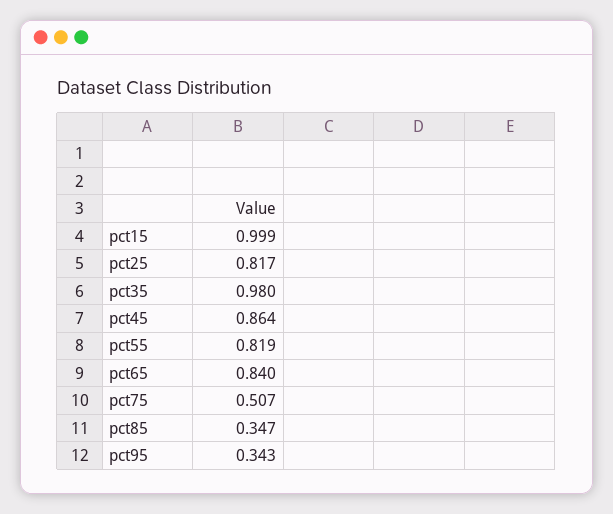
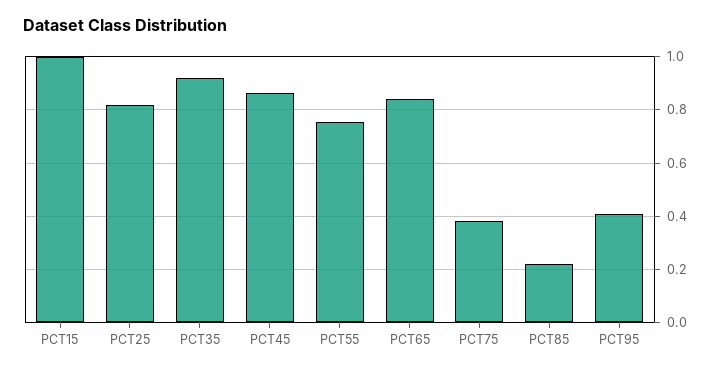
  {
    "pct15": 0.999,
    "pct25": 0.817,
-   "pct35": 0.98,
+   "pct35": 0.925,
    "pct45": 0.864,
-   "pct55": 0.819,
+   "pct55": 0.75,
    "pct65": 0.84,
-   "pct75": 0.507,
+   "pct75": 0.375,
-   "pct85": 0.347,
+   "pct85": 0.225,
-   "pct95": 0.343
+   "pct95": 0.4
  }

